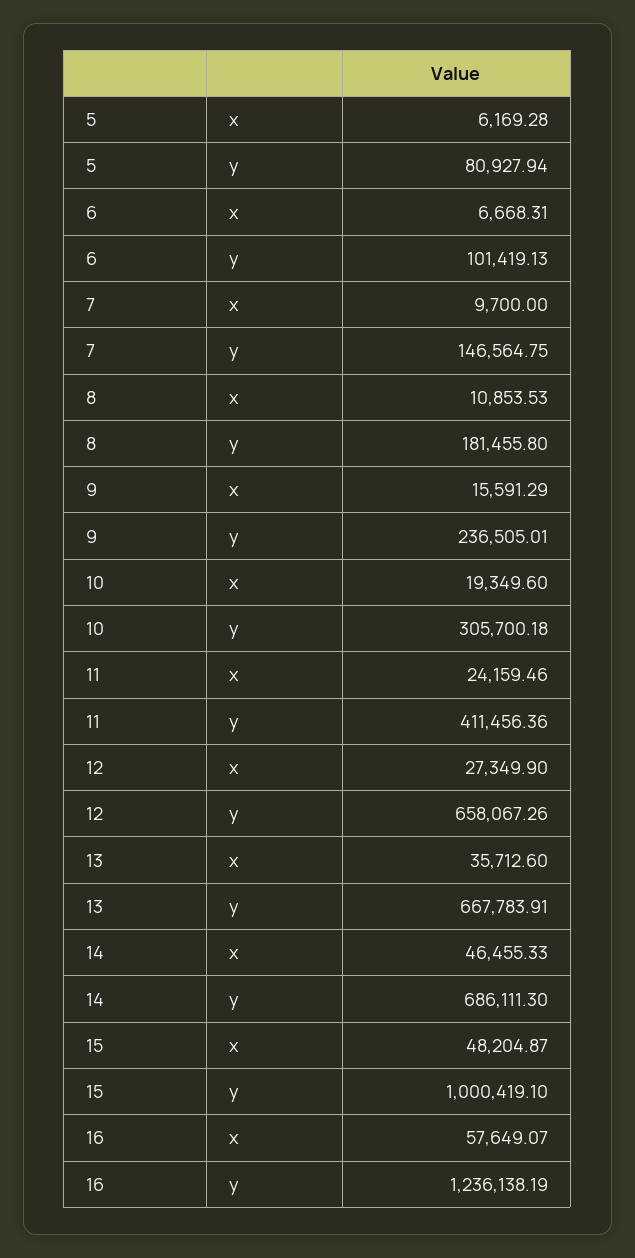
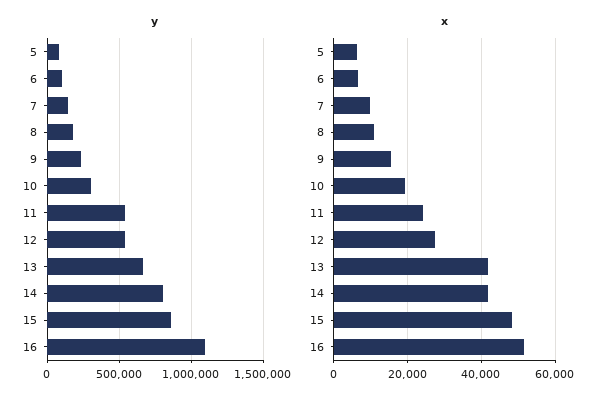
  {
    "x": {
      "5": 6169.28,
      "6": 6668.31,
      "7": 9700,
      "8": 10853.53,
      "9": 15591.29,
      "10": 19349.6,
      "11": 24159.46,
      "12": 27349.9,
-     "13": 35712.6,
+     "13": 42000,
-     "14": 46455.33,
+     "14": 42000,
      "15": 48204.87,
-     "16": 57649.07
+     "16": 52000
    },
    "y": {
      "5": 80927.94,
      "6": 101419.13,
      "7": 146564.75,
      "8": 181455.8,
      "9": 236505.01,
      "10": 305700.18,
-     "11": 411456.36,
+     "11": 550000,
-     "12": 658067.26,
+     "12": 550000,
      "13": 667783.91,
-     "14": 686111.3,
+     "14": 800000,
-     "15": 1000419.1,
+     "15": 850000,
-     "16": 1236138.19
+     "16": 1100000
    }
  }

